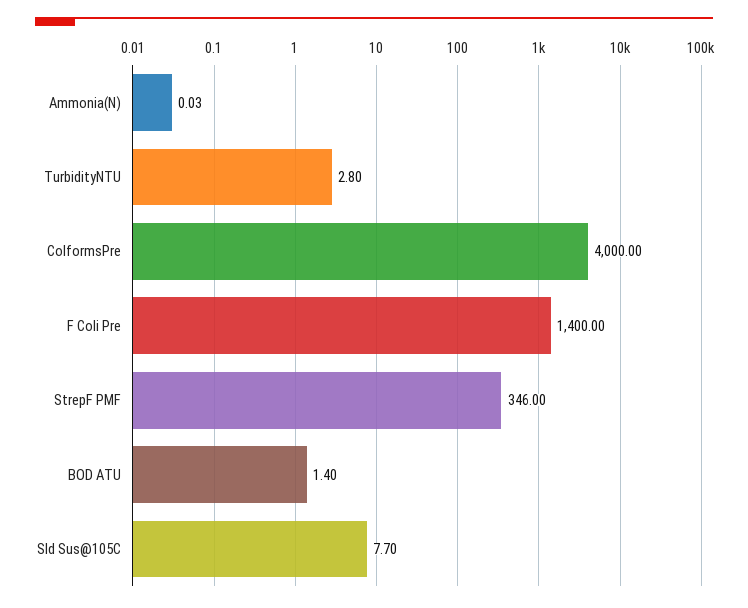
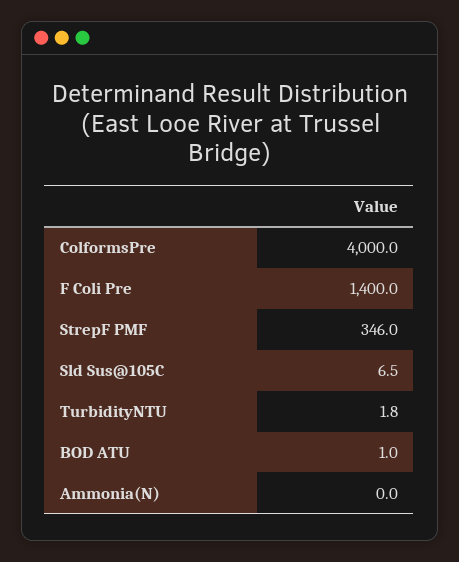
  {
    "Ammonia(N)": 0.03,
-   "TurbidityNTU": 2.8,
+   "TurbidityNTU": 1.8,
    "ColformsPre": 4000,
    "F Coli Pre": 1400,
    "StrepF PMF": 346,
-   "BOD ATU": 1.4,
+   "BOD ATU": 1,
-   "Sld Sus@105C": 7.7
+   "Sld Sus@105C": 6.5
  }

